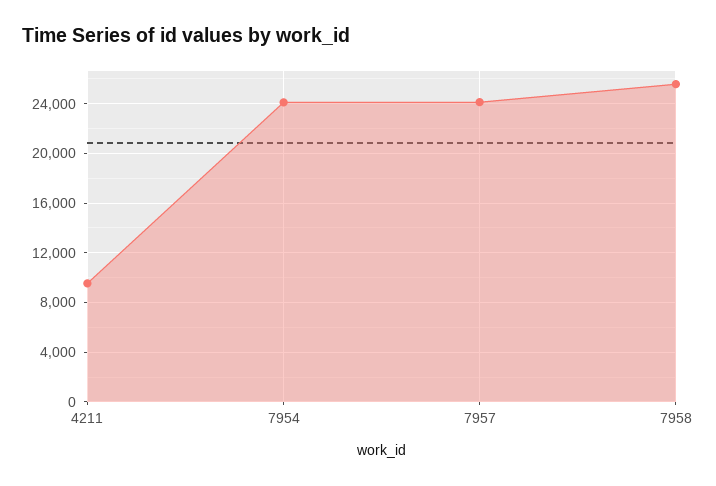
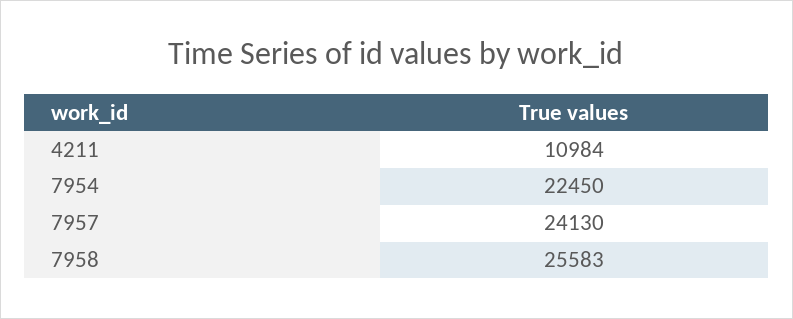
  {
-   "4211": 9500,
+   "4211": 10984,
-   "7954": 24000,
+   "7954": 22450,
    "7957": 24130,
    "7958": 25583
  }

